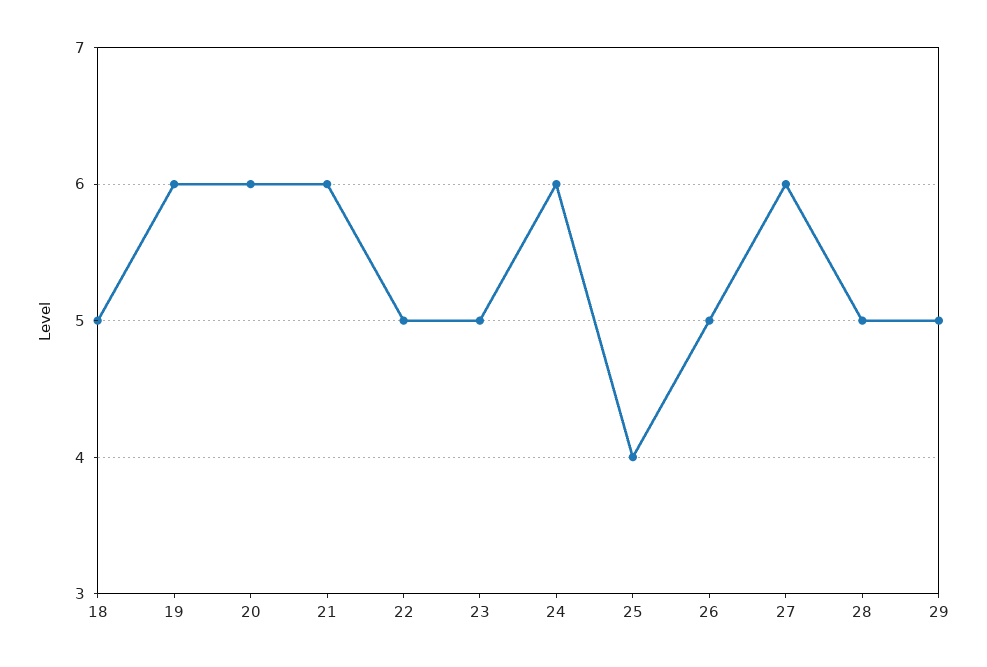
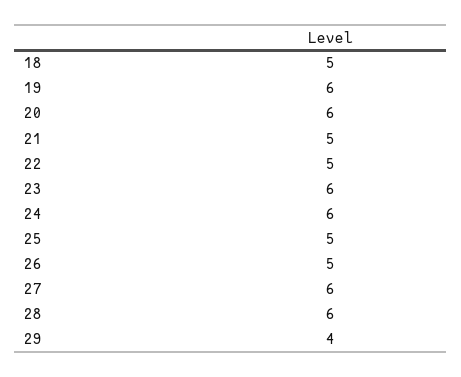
  {
    "18": 5,
    "19": 6,
    "20": 6,
-   "21": 6,
+   "21": 5,
    "22": 5,
-   "23": 5,
+   "23": 6,
    "24": 6,
-   "25": 4,
+   "25": 5,
    "26": 5,
    "27": 6,
-   "28": 5,
+   "28": 6,
-   "29": 5
+   "29": 4
  }

